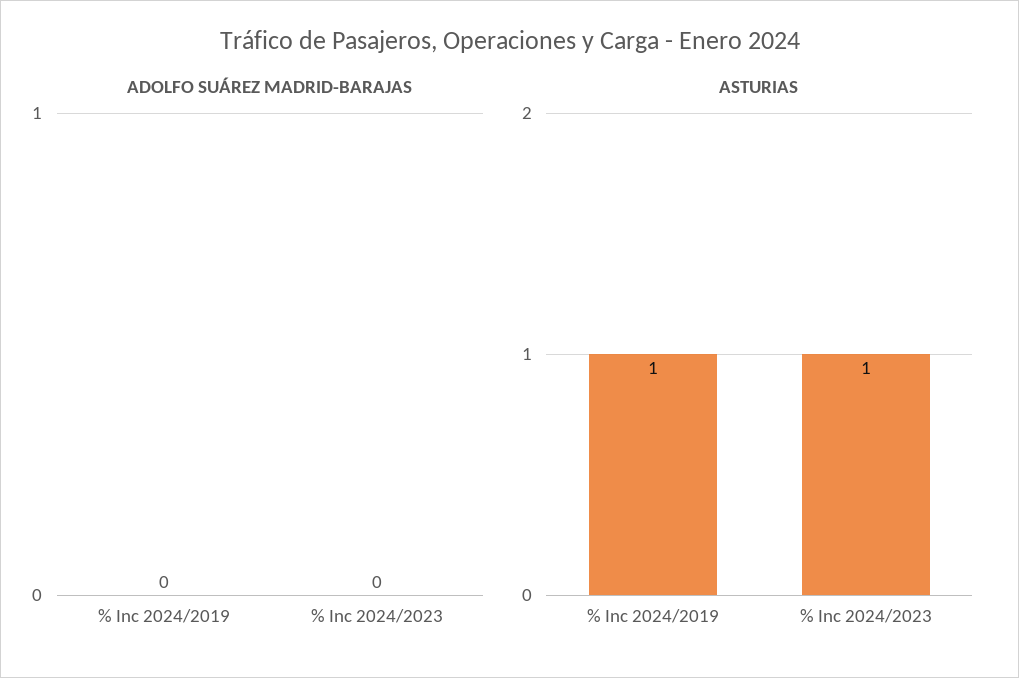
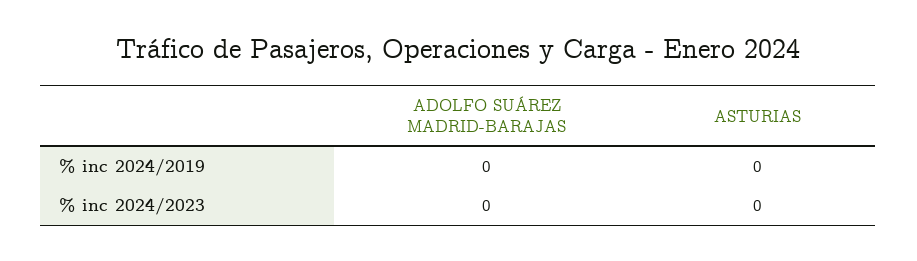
  {
    "ADOLFO SUÁREZ MADRID-BARAJAS": {
      "% Inc 2024/2019": 0,
      "% Inc 2024/2023": 0
    },
    "ASTURIAS": {
-     "% Inc 2024/2019": 1,
+     "% Inc 2024/2019": 0,
-     "% Inc 2024/2023": 1
+     "% Inc 2024/2023": 0
    }
  }

